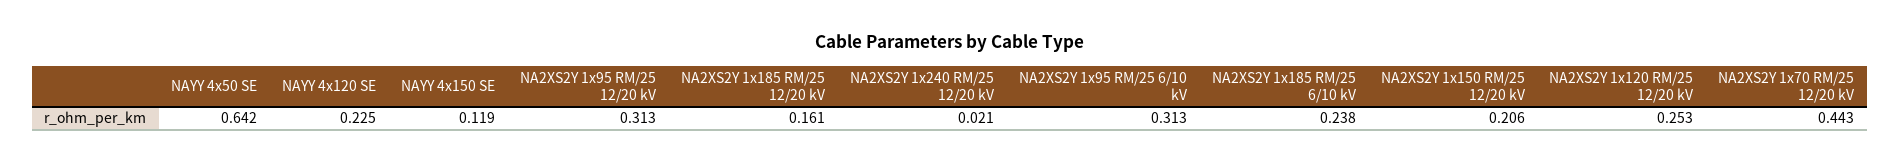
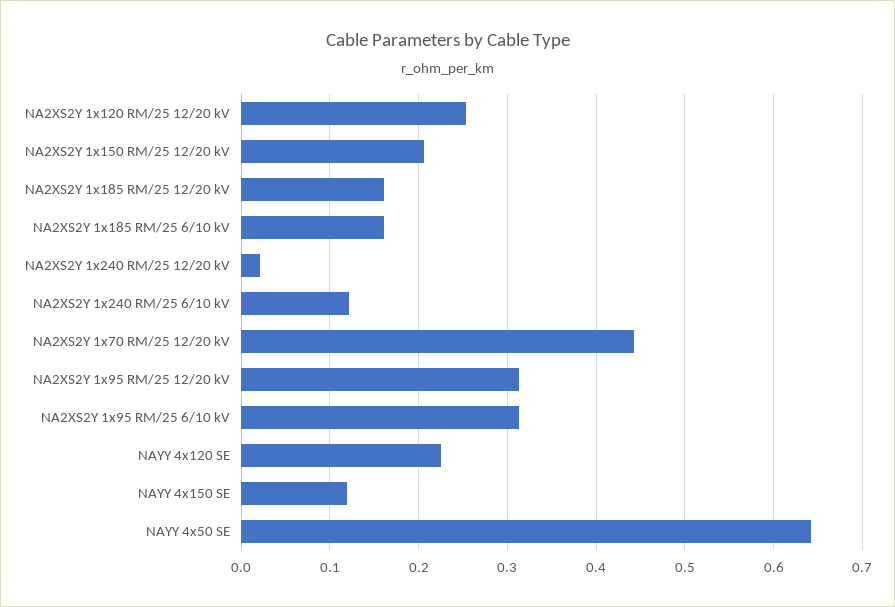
  {
    "NAYY 4x50 SE": 0.642,
    "NAYY 4x120 SE": 0.225,
    "NAYY 4x150 SE": 0.119,
    "NA2XS2Y 1x95 RM/25 12/20 kV": 0.313,
    "NA2XS2Y 1x185 RM/25 12/20 kV": 0.161,
    "NA2XS2Y 1x240 RM/25 12/20 kV": 0.021,
    "NA2XS2Y 1x95 RM/25 6/10 kV": 0.313,
-   "NA2XS2Y 1x185 RM/25 6/10 kV": 0.238,
+   "NA2XS2Y 1x185 RM/25 6/10 kV": 0.16,
    "NA2XS2Y 1x150 RM/25 12/20 kV": 0.206,
    "NA2XS2Y 1x120 RM/25 12/20 kV": 0.253,
-   "NA2XS2Y 1x70 RM/25 12/20 kV": 0.443
+   "NA2XS2Y 1x70 RM/25 12/20 kV": 0.443,
+   "NA2XS2Y 1x240 RM/25 6/10 kV": 0.12
  }

